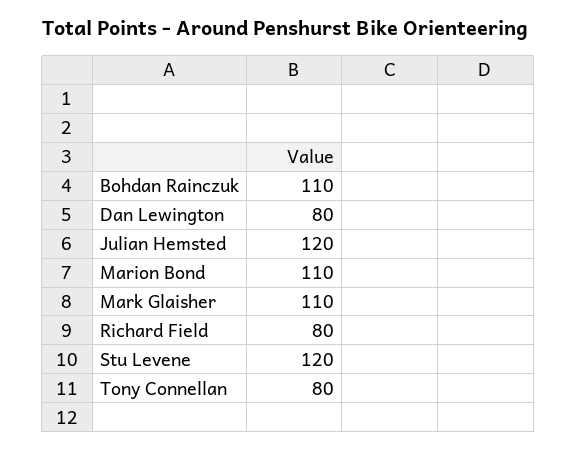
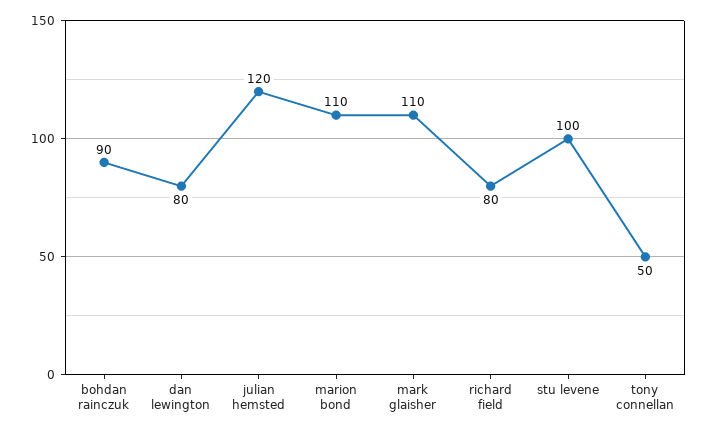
  {
-   "Bohdan Rainczuk": 110,
+   "Bohdan Rainczuk": 90,
    "Dan Lewington": 80,
    "Julian Hemsted": 120,
    "Marion Bond": 110,
    "Mark Glaisher": 110,
    "Richard Field": 80,
-   "Stu Levene": 120,
+   "Stu Levene": 100,
-   "Tony Connellan": 80
+   "Tony Connellan": 50
  }

